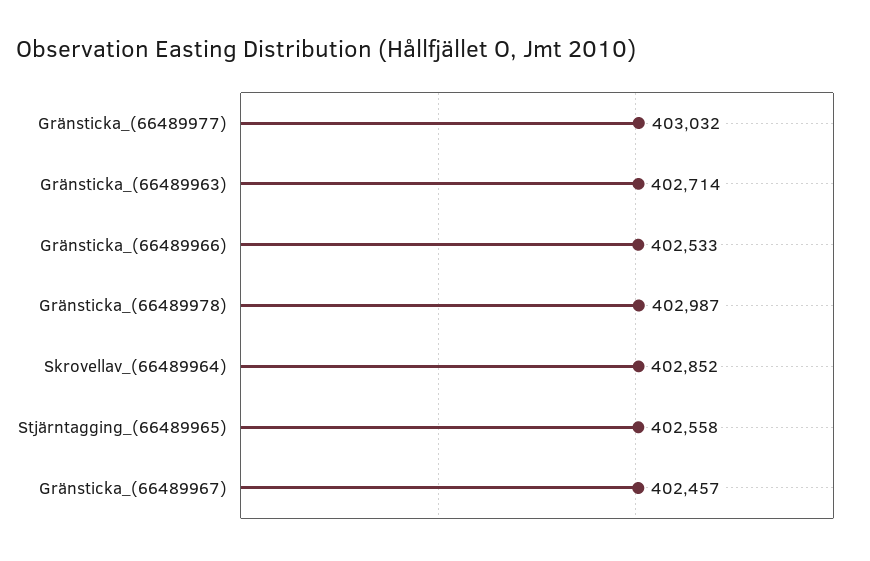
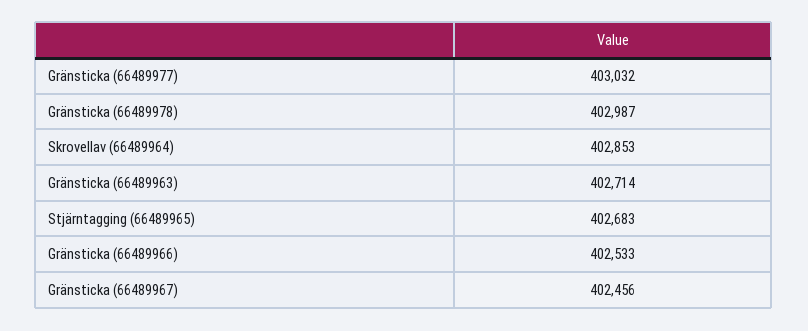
  {
    "Gränsticka_(66489977)": 403032,
    "Gränsticka_(66489963)": 402714,
    "Gränsticka_(66489966)": 402533,
    "Gränsticka_(66489978)": 402987,
-   "Skrovellav_(66489964)": 402852,
+   "Skrovellav_(66489964)": 402853,
-   "Stjärntagging_(66489965)": 402558,
+   "Stjärntagging_(66489965)": 402683,
-   "Gränsticka_(66489967)": 402457
+   "Gränsticka_(66489967)": 402456
  }

